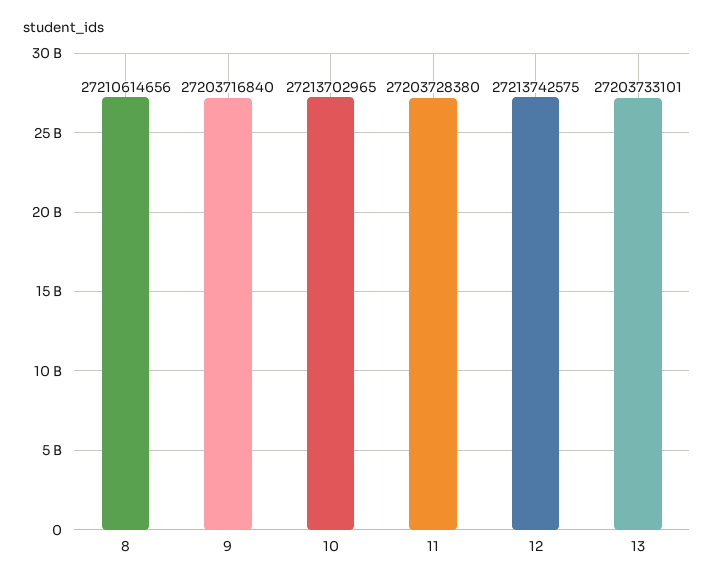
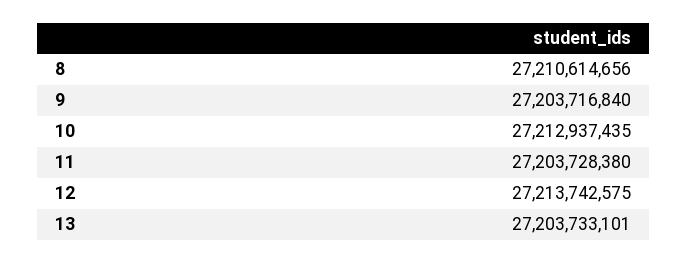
  {
    "8": 27210614656,
    "9": 27203716840,
-   "10": 27213702965,
+   "10": 27212937435,
    "11": 27203728380,
    "12": 27213742575,
    "13": 27203733101
  }

